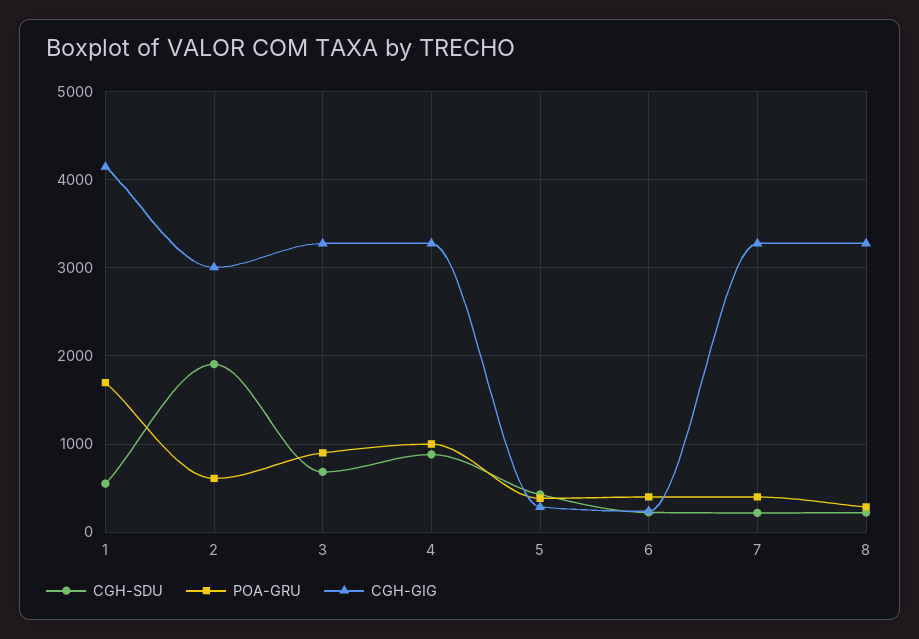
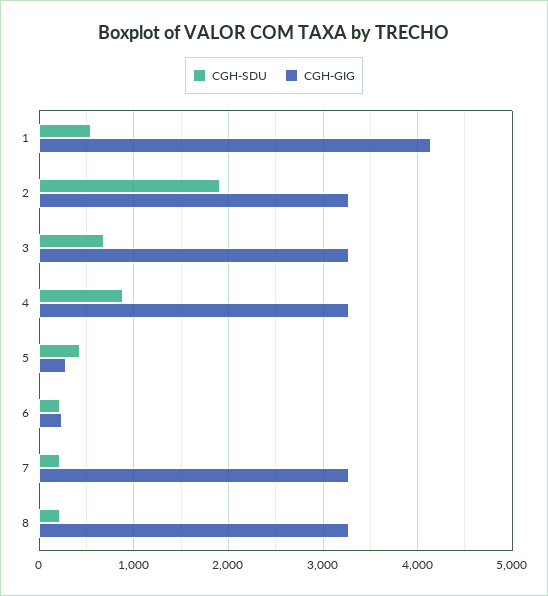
  {
    "CGH-SDU": {
      "1": 500,
      "2": 1900,
      "3": 700,
      "4": 900,
      "5": 400,
      "6": 200,
      "7": 200,
      "8": 200
    },
-   "POA-GRU": {
-     "1": 1700,
-     "2": 600,
-     "3": 900,
-     "4": 1000,
-     "5": 400,
-     "6": 400,
-     "7": 400,
-     "8": 300
-   },
    "CGH-GIG": {
      "1": 4100,
-     "2": 3000,
+     "2": 3300,
      "3": 3300,
      "4": 3300,
      "5": 300,
      "6": 200,
      "7": 3300,
      "8": 3300
    }
  }

